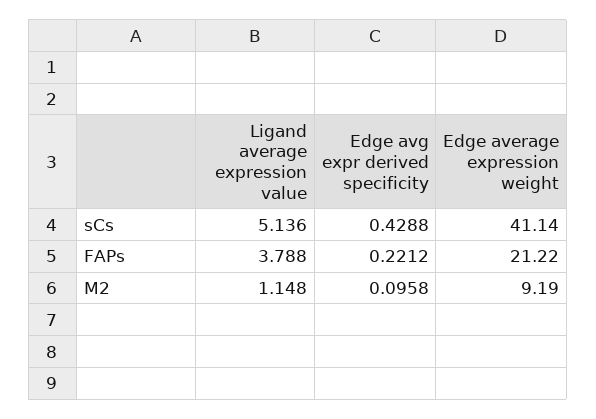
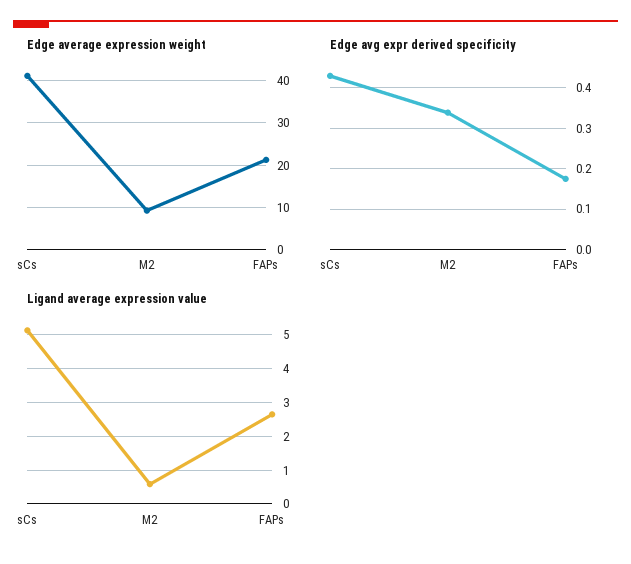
  {
    "Ligand average expression value": {
      "sCs": 5.136,
-     "FAPs": 3.788,
+     "FAPs": 2.6,
-     "M2": 1.148
+     "M2": 0.6
    },
    "Edge avg expr derived specificity": {
      "sCs": 0.4288,
-     "FAPs": 0.2212,
+     "FAPs": 0.18,
-     "M2": 0.0958
+     "M2": 0.34
    },
    "Edge average expression weight": {
      "sCs": 41.14,
      "FAPs": 21.22,
      "M2": 9.19
    }
  }

